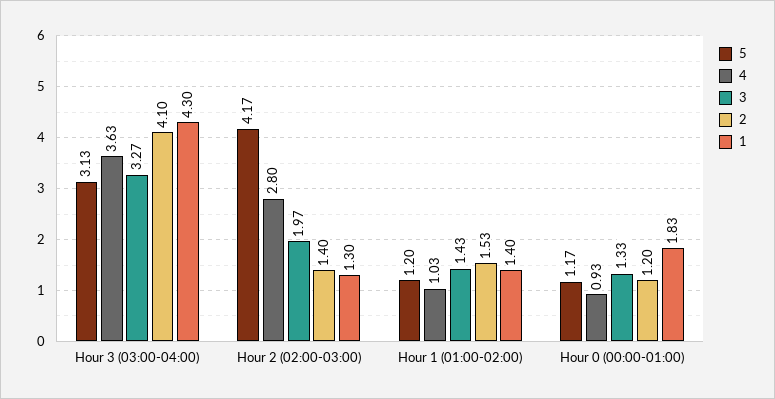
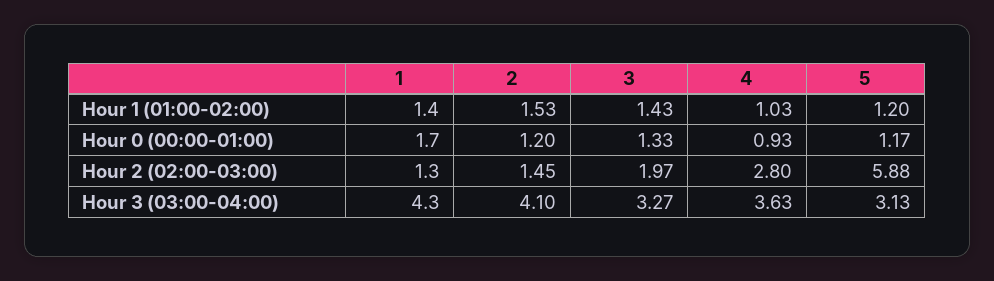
  {
    "5": {
      "Hour 3 (03:00-04:00)": 3.13,
-     "Hour 2 (02:00-03:00)": 4.17,
+     "Hour 2 (02:00-03:00)": 5.88,
      "Hour 1 (01:00-02:00)": 1.2,
      "Hour 0 (00:00-01:00)": 1.17
    },
    "4": {
      "Hour 3 (03:00-04:00)": 3.63,
      "Hour 2 (02:00-03:00)": 2.8,
      "Hour 1 (01:00-02:00)": 1.03,
      "Hour 0 (00:00-01:00)": 0.93
    },
    "3": {
      "Hour 3 (03:00-04:00)": 3.27,
      "Hour 2 (02:00-03:00)": 1.97,
      "Hour 1 (01:00-02:00)": 1.43,
      "Hour 0 (00:00-01:00)": 1.33
    },
    "2": {
      "Hour 3 (03:00-04:00)": 4.1,
-     "Hour 2 (02:00-03:00)": 1.4,
+     "Hour 2 (02:00-03:00)": 1.45,
      "Hour 1 (01:00-02:00)": 1.53,
      "Hour 0 (00:00-01:00)": 1.2
    },
    "1": {
      "Hour 3 (03:00-04:00)": 4.3,
      "Hour 2 (02:00-03:00)": 1.3,
      "Hour 1 (01:00-02:00)": 1.4,
-     "Hour 0 (00:00-01:00)": 1.83
+     "Hour 0 (00:00-01:00)": 1.7
    }
  }

